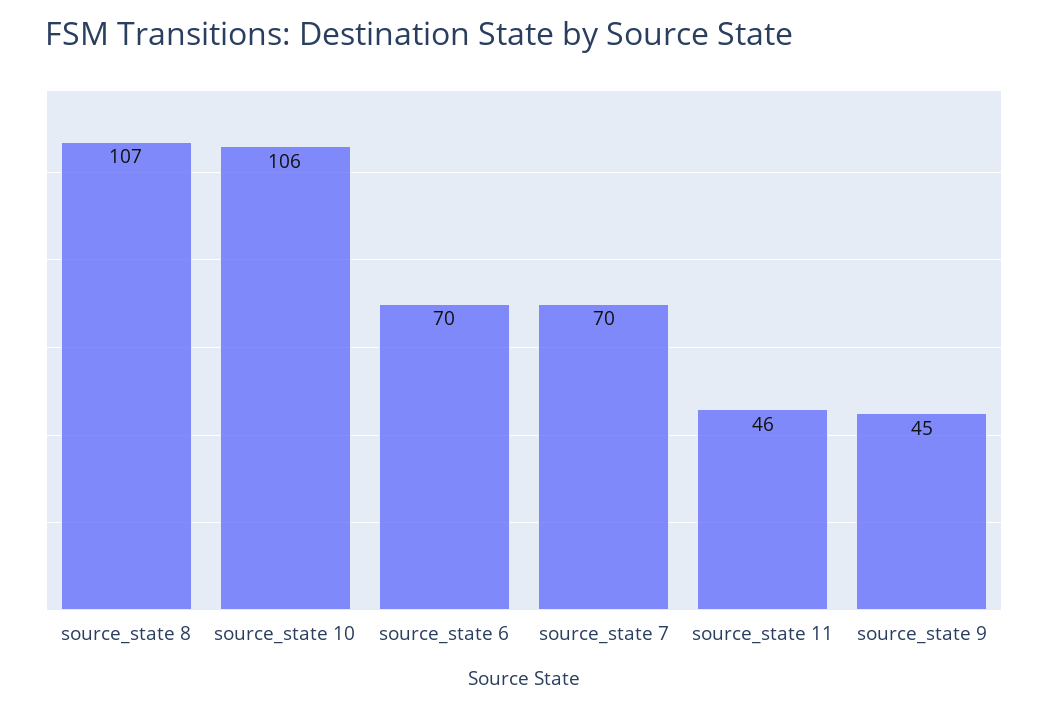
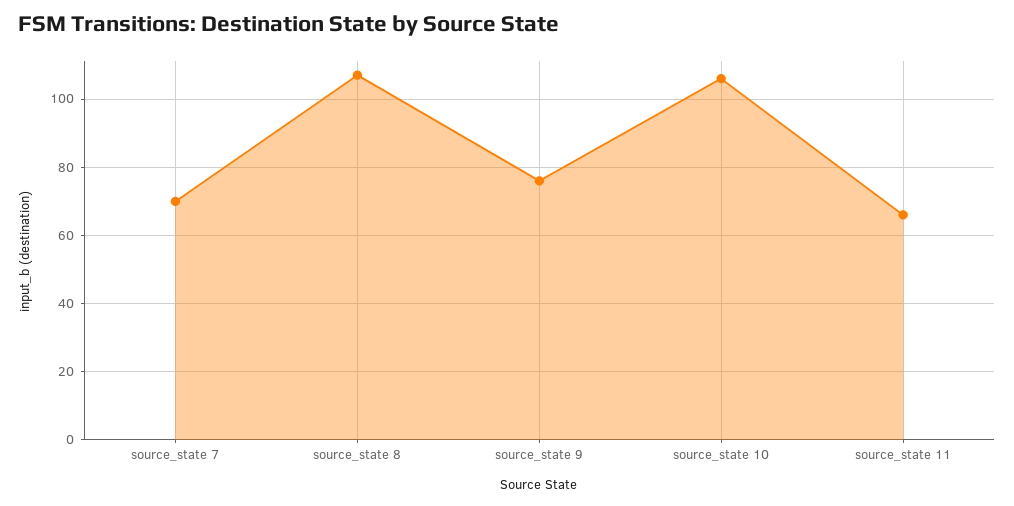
  {
    "source_state 8": 107,
    "source_state 10": 106,
-   "source_state 6": 70,
    "source_state 7": 70,
-   "source_state 11": 46,
+   "source_state 11": 65,
-   "source_state 9": 45
+   "source_state 9": 75
  }

